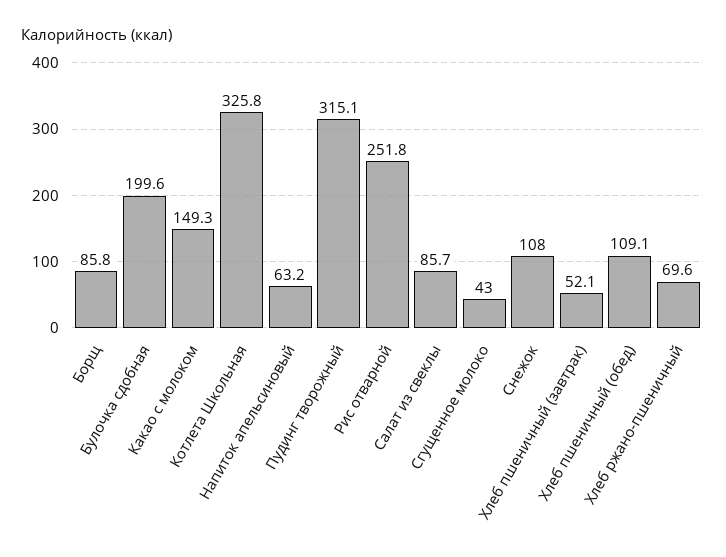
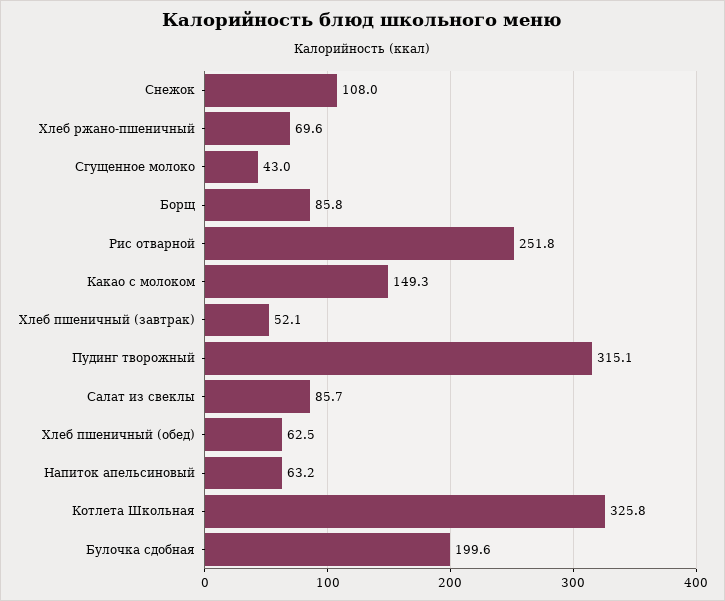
  {
    "Борщ": 85.8,
    "Булочка сдобная": 199.6,
    "Какао с молоком": 149.3,
    "Котлета Школьная": 325.8,
    "Напиток апельсиновый": 63.2,
    "Пудинг творожный": 315.1,
    "Рис отварной": 251.8,
    "Салат из свеклы": 85.7,
    "Сгущенное молоко": 43,
    "Снежок": 108,
    "Хлеб пшеничный (завтрак)": 52.1,
-   "Хлеб пшеничный (обед)": 109.1,
+   "Хлеб пшеничный (обед)": 62.5,
    "Хлеб ржано-пшеничный": 69.6
  }

